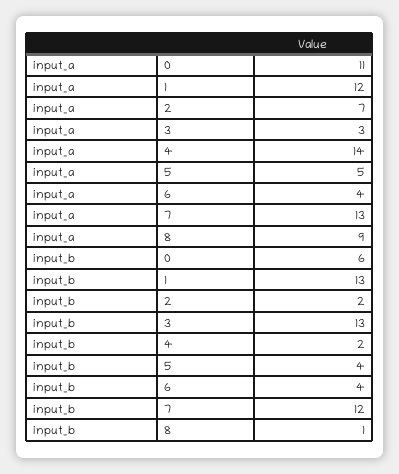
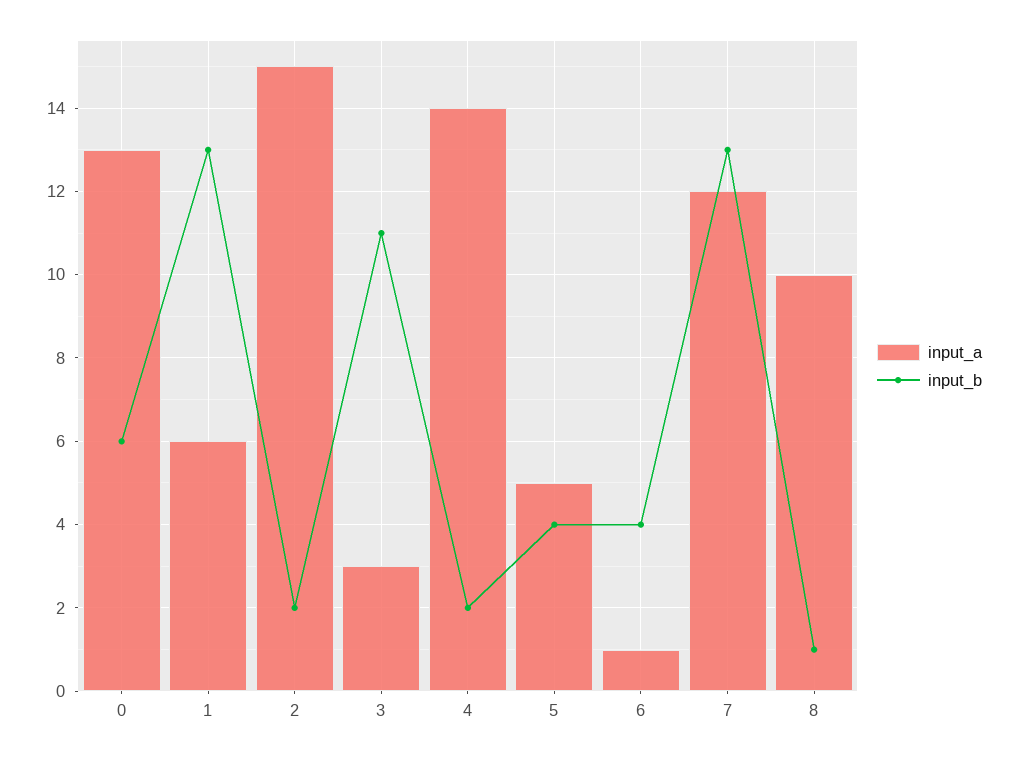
  {
    "input_a": {
-     "0": 11,
+     "0": 13,
-     "1": 12,
+     "1": 6,
-     "2": 7,
+     "2": 15,
      "3": 3,
      "4": 14,
      "5": 5,
-     "6": 4,
+     "6": 1,
-     "7": 13,
+     "7": 12,
-     "8": 9
+     "8": 10
    },
    "input_b": {
      "0": 6,
      "1": 13,
      "2": 2,
-     "3": 13,
+     "3": 11,
      "4": 2,
      "5": 4,
      "6": 4,
-     "7": 12,
+     "7": 13,
      "8": 1
    }
  }

